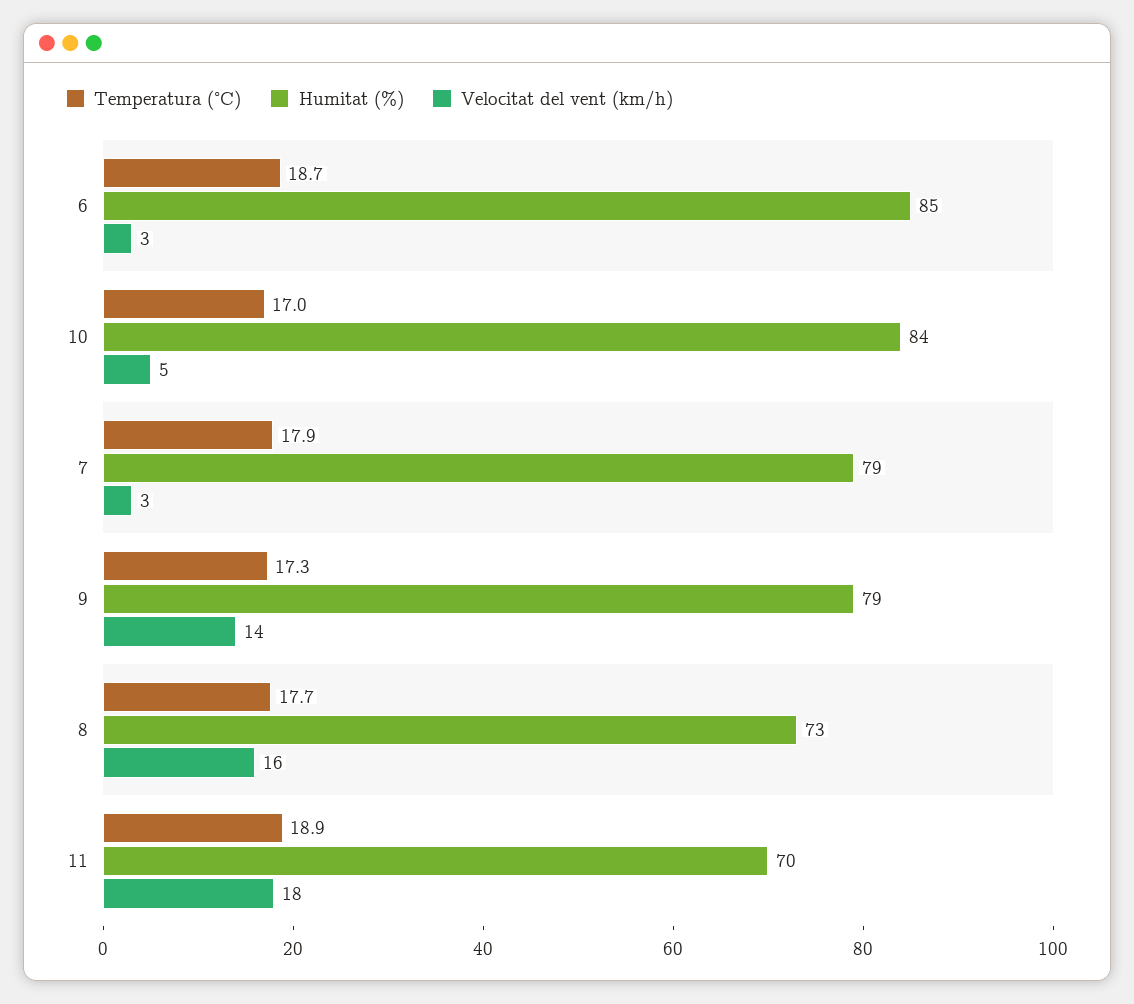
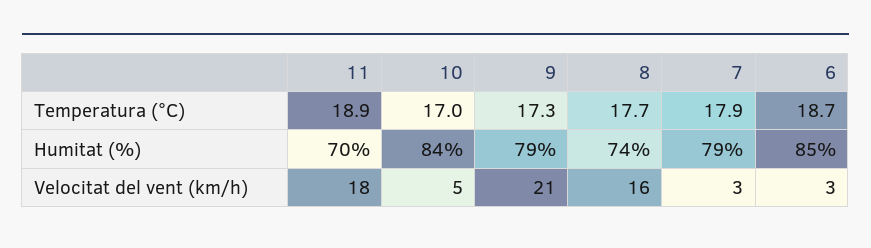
  {
    "Temperatura (°C)": {
      "6": 18.7,
      "10": 17,
      "7": 17.9,
      "9": 17.3,
      "8": 17.7,
      "11": 18.9
    },
    "Humitat (%)": {
      "6": 85,
      "10": 84,
      "7": 79,
      "9": 79,
-     "8": 73,
+     "8": 74,
      "11": 70
    },
    "Velocitat del vent (km/h)": {
      "6": 3,
      "10": 5,
      "7": 3,
-     "9": 14,
+     "9": 21,
      "8": 16,
      "11": 18
    }
  }

